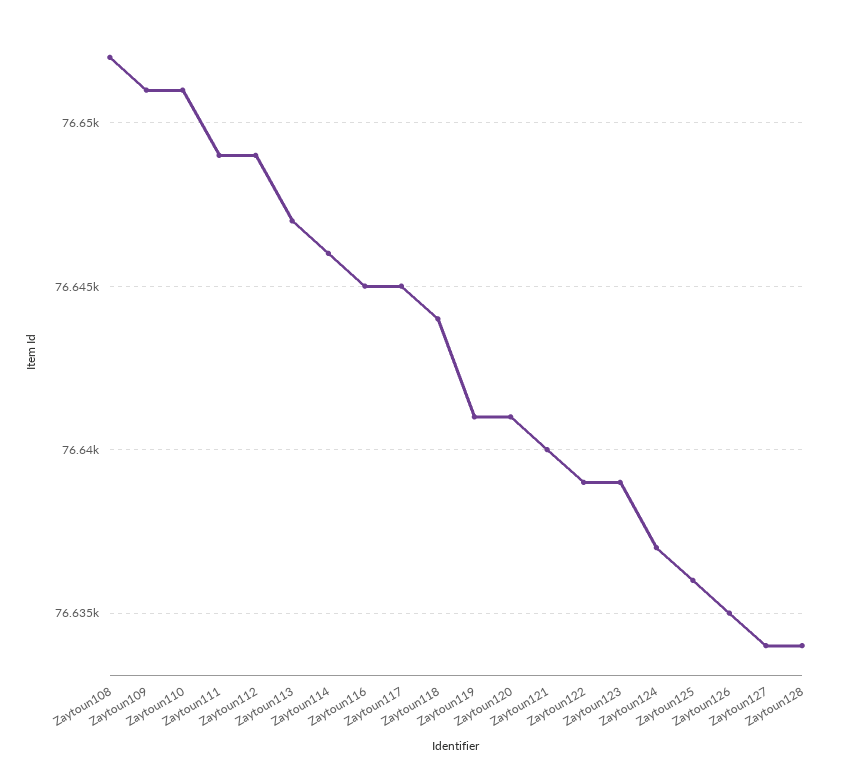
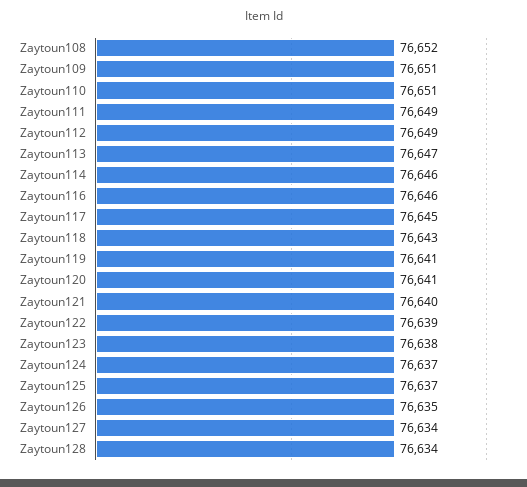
  {
    "Zaytoun108": 76652,
    "Zaytoun109": 76651,
    "Zaytoun110": 76651,
    "Zaytoun111": 76649,
    "Zaytoun112": 76649,
    "Zaytoun113": 76647,
    "Zaytoun114": 76646,
-   "Zaytoun116": 76645,
+   "Zaytoun116": 76646,
    "Zaytoun117": 76645,
-   "Zaytoun118": 76644,
+   "Zaytoun118": 76643,
    "Zaytoun119": 76641,
    "Zaytoun120": 76641,
    "Zaytoun121": 76640,
    "Zaytoun122": 76639,
-   "Zaytoun123": 76639,
+   "Zaytoun123": 76638,
    "Zaytoun124": 76637,
-   "Zaytoun125": 76636,
+   "Zaytoun125": 76637,
    "Zaytoun126": 76635,
    "Zaytoun127": 76634,
    "Zaytoun128": 76634
  }

